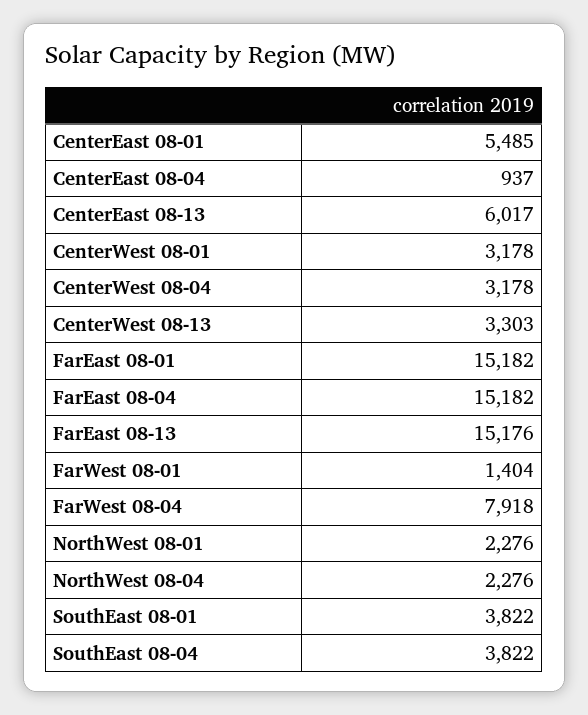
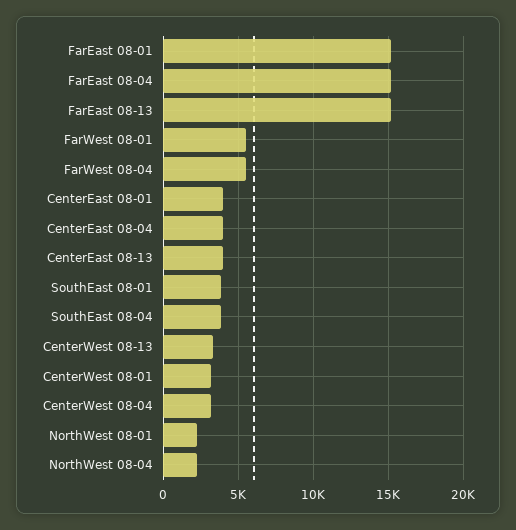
  {
-   "CenterEast 08-01": 5485,
+   "CenterEast 08-01": 4000,
-   "CenterEast 08-04": 937,
+   "CenterEast 08-04": 4000,
-   "CenterEast 08-13": 6017,
+   "CenterEast 08-13": 4000,
    "CenterWest 08-01": 3178,
    "CenterWest 08-04": 3178,
    "CenterWest 08-13": 3303,
    "FarEast 08-01": 15182,
    "FarEast 08-04": 15182,
    "FarEast 08-13": 15176,
-   "FarWest 08-01": 1404,
+   "FarWest 08-01": 5500,
-   "FarWest 08-04": 7918,
+   "FarWest 08-04": 5500,
    "NorthWest 08-01": 2276,
    "NorthWest 08-04": 2276,
    "SouthEast 08-01": 3822,
    "SouthEast 08-04": 3822
  }

